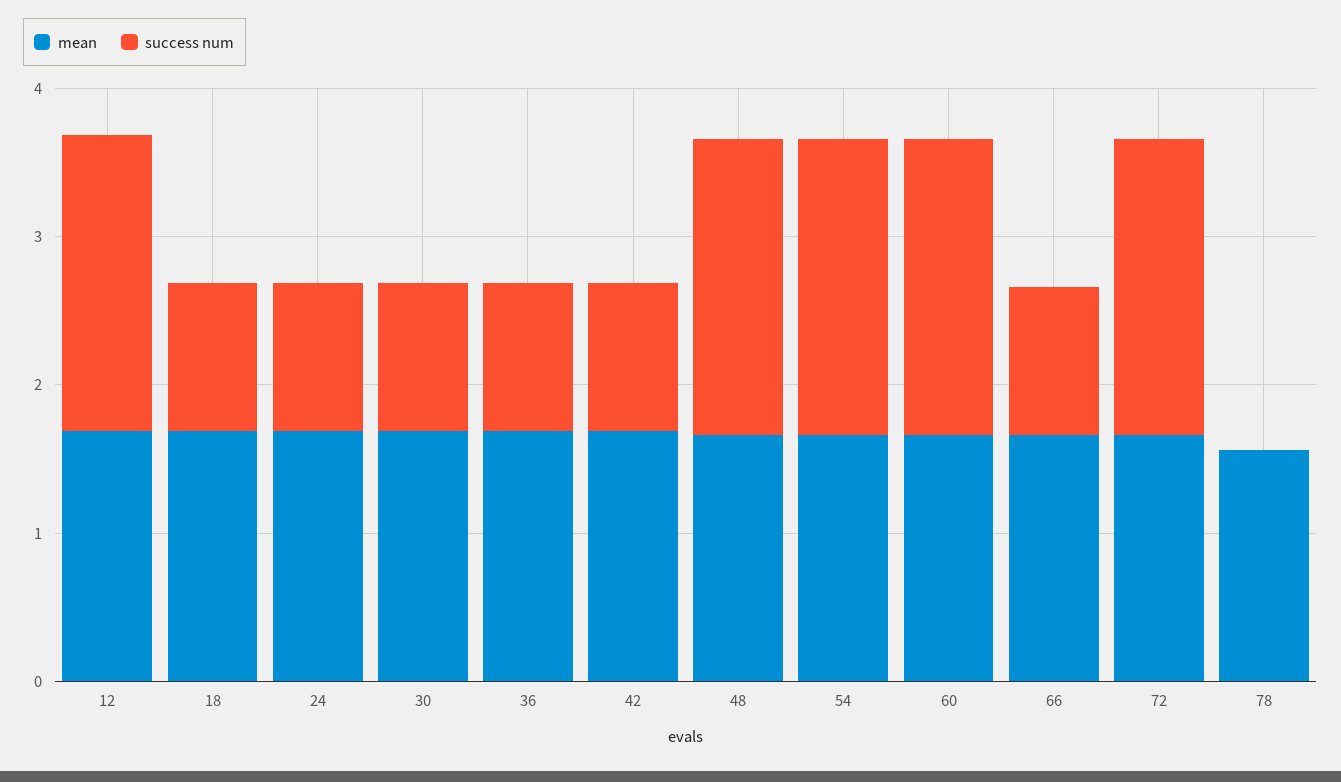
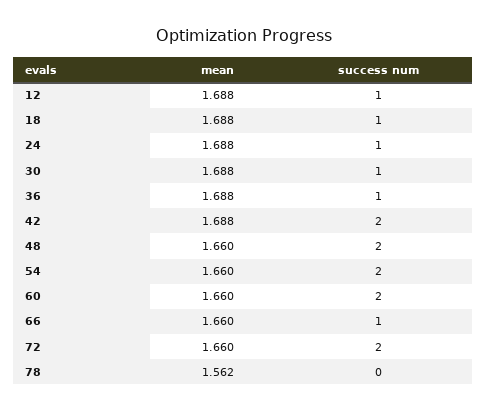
  {
    "mean": {
      "12": 1.688,
      "18": 1.688,
      "24": 1.688,
      "30": 1.688,
      "36": 1.688,
      "42": 1.688,
      "48": 1.66,
      "54": 1.66,
      "60": 1.66,
      "66": 1.66,
      "72": 1.66,
      "78": 1.562
    },
    "success num": {
-     "12": 2,
+     "12": 1,
      "18": 1,
      "24": 1,
      "30": 1,
      "36": 1,
-     "42": 1,
+     "42": 2,
      "48": 2,
      "54": 2,
      "60": 2,
      "66": 1,
      "72": 2,
      "78": 0
    }
  }

